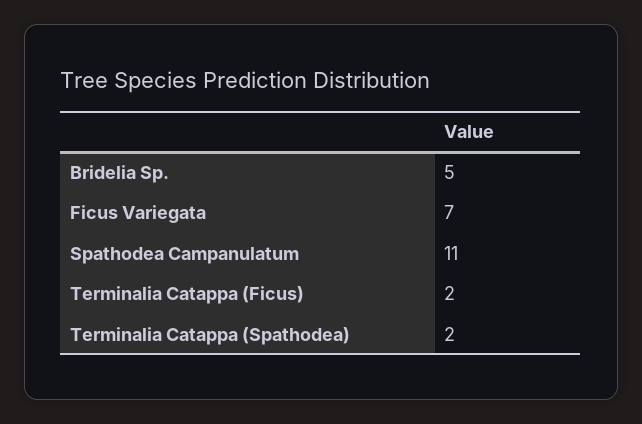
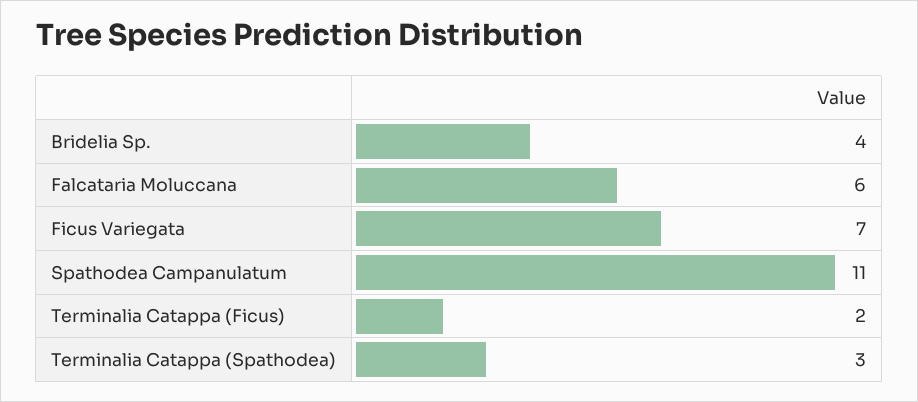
  {
-   "Bridelia Sp.": 5,
+   "Bridelia Sp.": 4,
    "Ficus Variegata": 7,
    "Spathodea Campanulatum": 11,
    "Terminalia Catappa (Ficus)": 2,
-   "Terminalia Catappa (Spathodea)": 2
+   "Terminalia Catappa (Spathodea)": 3,
+   "Falcataria Moluccana": 6
  }

